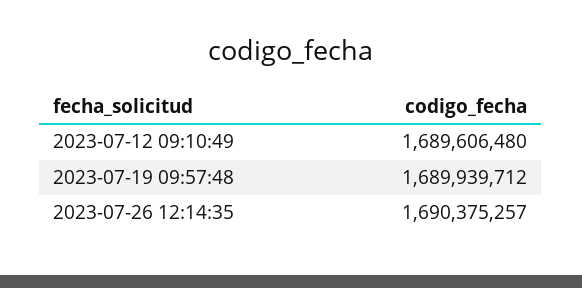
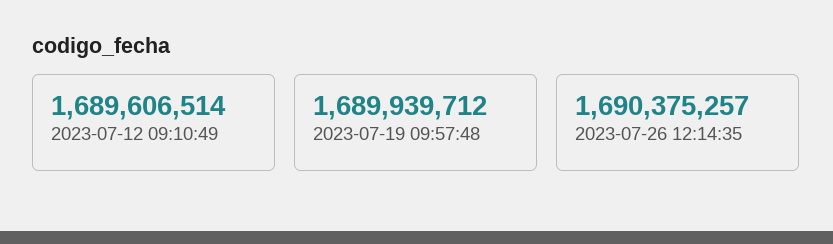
  {
-   "2023-07-12 09:10:49": 1689606480,
+   "2023-07-12 09:10:49": 1689606514,
    "2023-07-19 09:57:48": 1689939712,
    "2023-07-26 12:14:35": 1690375257
  }

